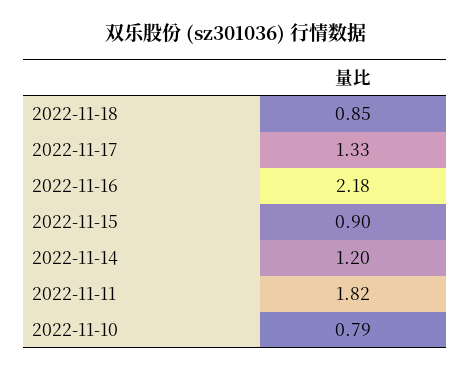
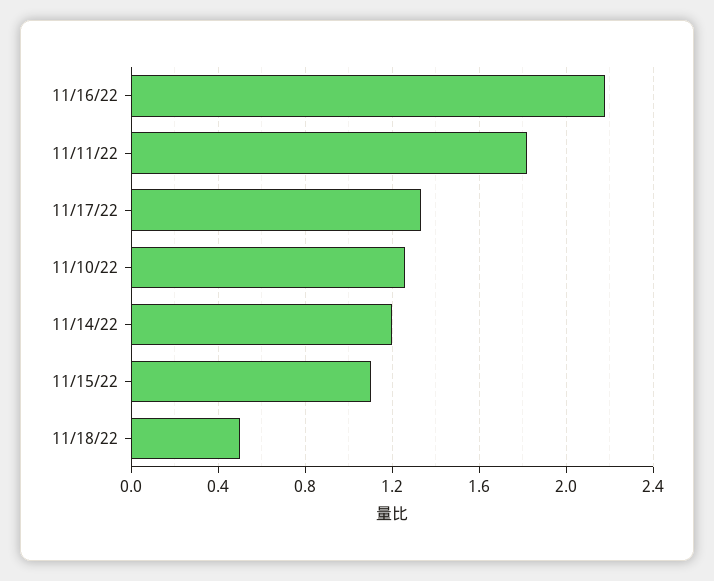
  {
-   "2022-11-18": 0.85,
+   "2022-11-18": 0.5,
    "2022-11-17": 1.33,
    "2022-11-16": 2.18,
-   "2022-11-15": 0.9,
+   "2022-11-15": 1.1,
    "2022-11-14": 1.2,
    "2022-11-11": 1.82,
-   "2022-11-10": 0.79
+   "2022-11-10": 1.25
  }

